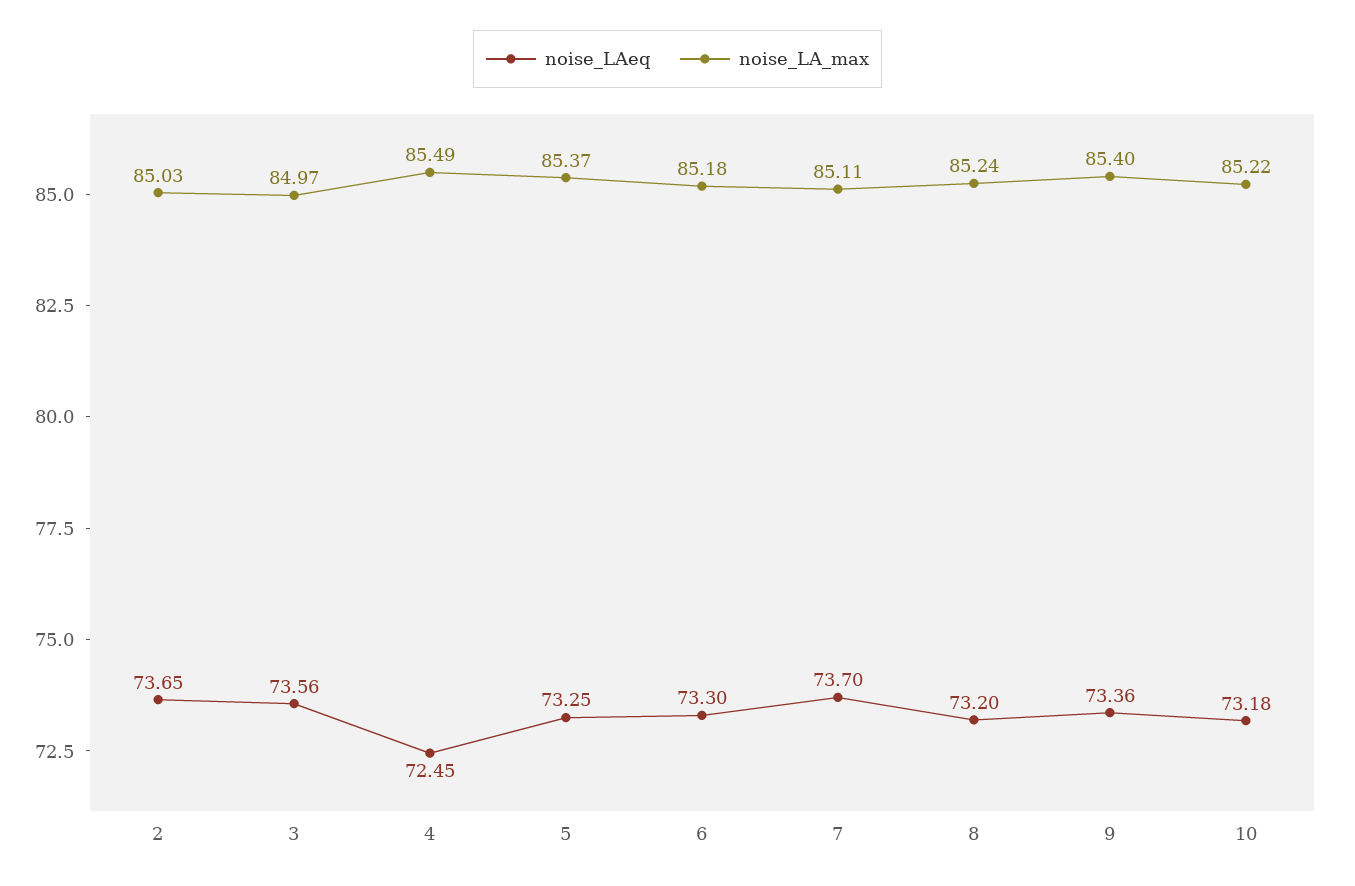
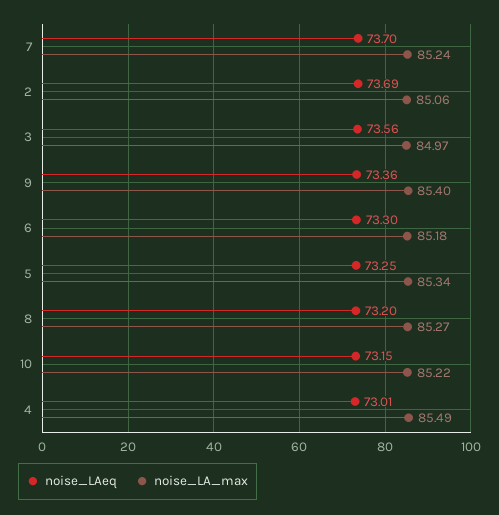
  {
    "noise_LAeq": {
-     "2": 73.65,
+     "2": 73.69,
      "3": 73.56,
-     "4": 72.45,
+     "4": 73.01,
      "5": 73.25,
      "6": 73.3,
      "7": 73.7,
      "8": 73.2,
      "9": 73.36,
-     "10": 73.18
+     "10": 73.15
    },
    "noise_LA_max": {
-     "2": 85.03,
+     "2": 85.06,
      "3": 84.97,
      "4": 85.49,
-     "5": 85.37,
+     "5": 85.34,
      "6": 85.18,
-     "7": 85.11,
+     "7": 85.24,
-     "8": 85.24,
+     "8": 85.27,
      "9": 85.4,
      "10": 85.22
    }
  }

